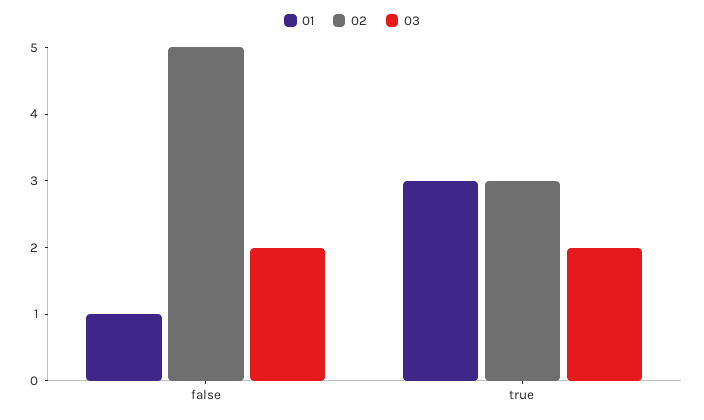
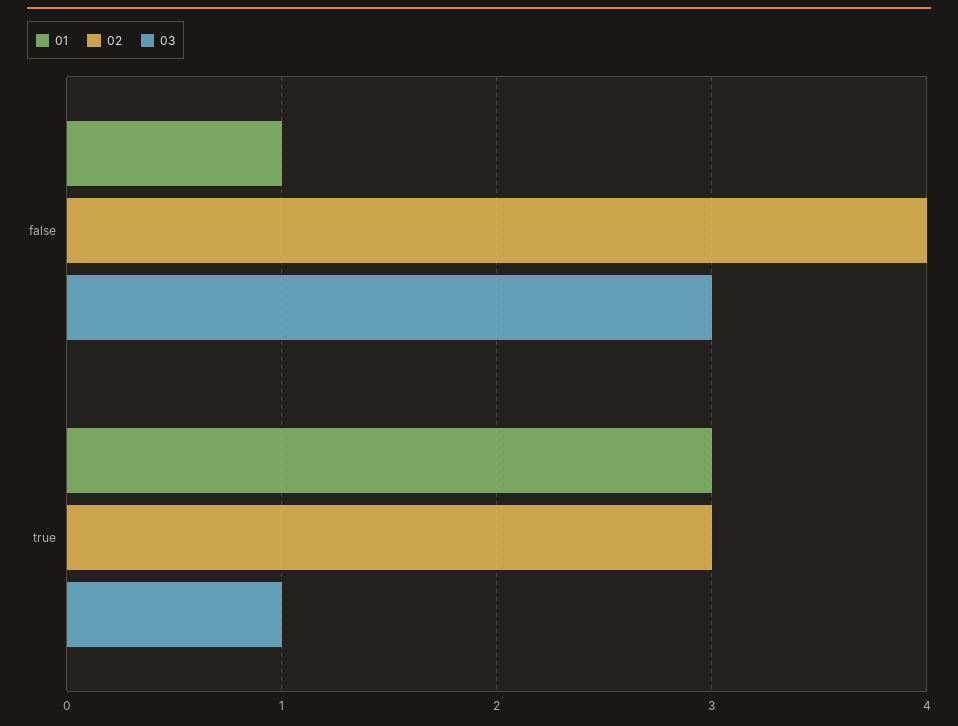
  {
    "01": {
      "false": 1,
      "true": 3
    },
    "02": {
-     "false": 5,
+     "false": 4,
      "true": 3
    },
    "03": {
-     "false": 2,
+     "false": 3,
-     "true": 2
+     "true": 1
    }
  }

